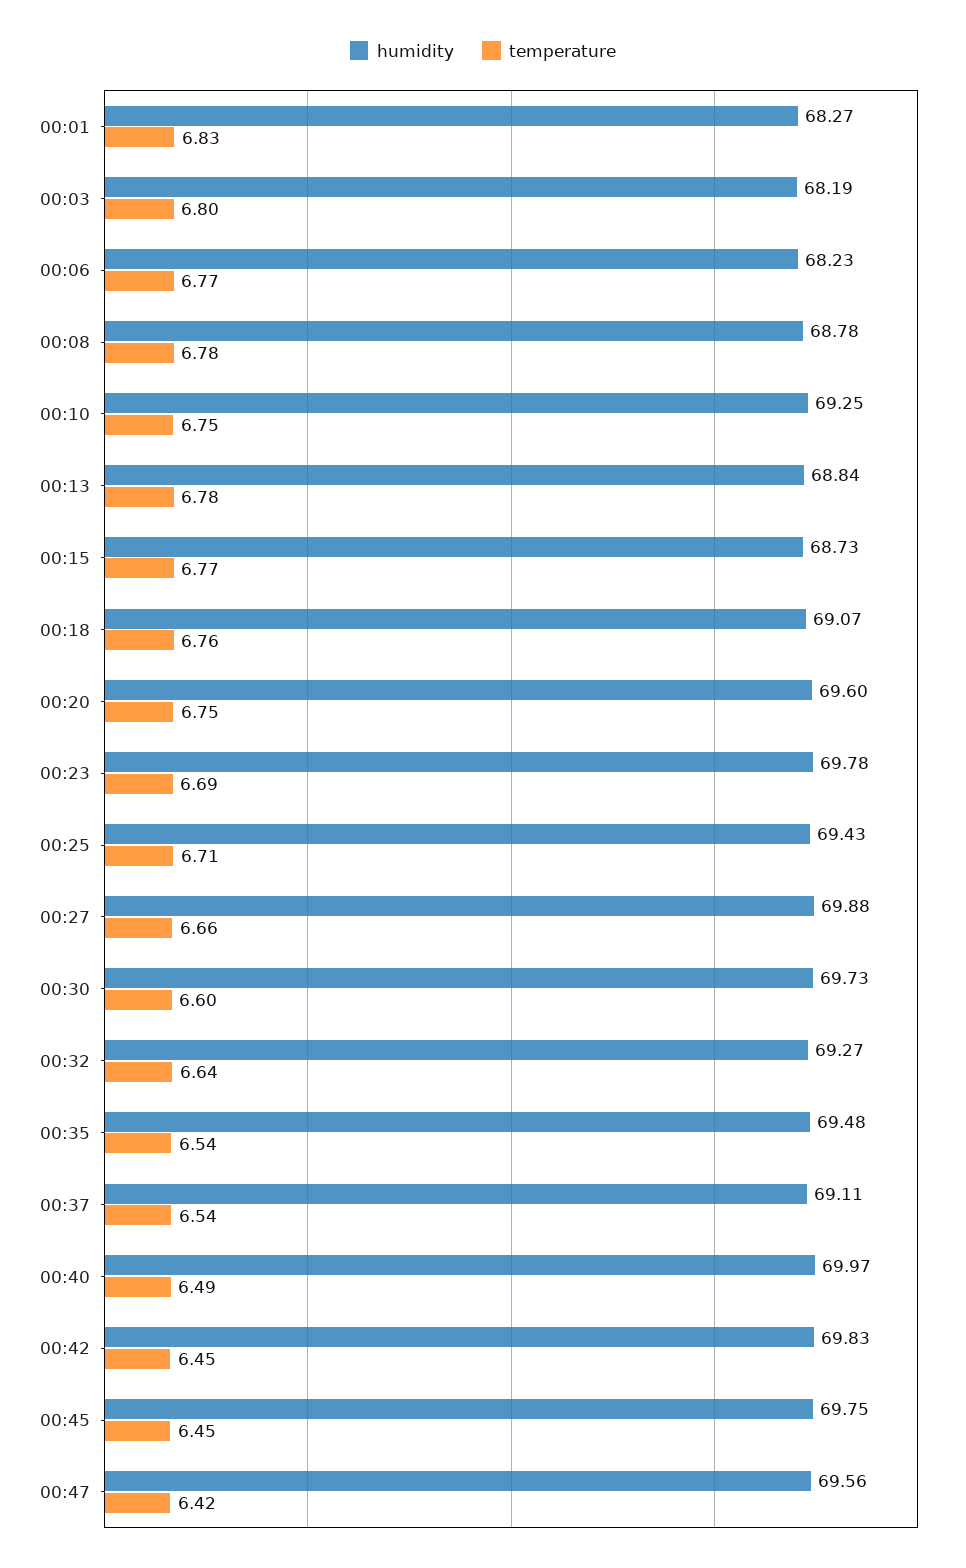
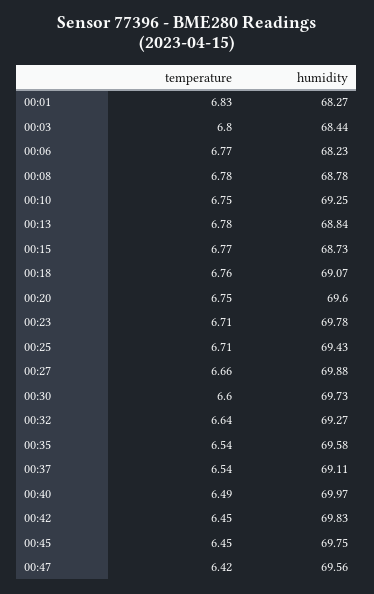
  {
    "humidity": {
      "00:01": 68.27,
-     "00:03": 68.19,
+     "00:03": 68.44,
      "00:06": 68.23,
      "00:08": 68.78,
      "00:10": 69.25,
      "00:13": 68.84,
      "00:15": 68.73,
      "00:18": 69.07,
      "00:20": 69.6,
      "00:23": 69.78,
      "00:25": 69.43,
      "00:27": 69.88,
      "00:30": 69.73,
      "00:32": 69.27,
-     "00:35": 69.48,
+     "00:35": 69.58,
      "00:37": 69.11,
      "00:40": 69.97,
      "00:42": 69.83,
      "00:45": 69.75,
      "00:47": 69.56
    },
    "temperature": {
      "00:01": 6.83,
      "00:03": 6.8,
      "00:06": 6.77,
      "00:08": 6.78,
      "00:10": 6.75,
      "00:13": 6.78,
      "00:15": 6.77,
      "00:18": 6.76,
      "00:20": 6.75,
-     "00:23": 6.69,
+     "00:23": 6.71,
      "00:25": 6.71,
      "00:27": 6.66,
      "00:30": 6.6,
      "00:32": 6.64,
      "00:35": 6.54,
      "00:37": 6.54,
      "00:40": 6.49,
      "00:42": 6.45,
      "00:45": 6.45,
      "00:47": 6.42
    }
  }

